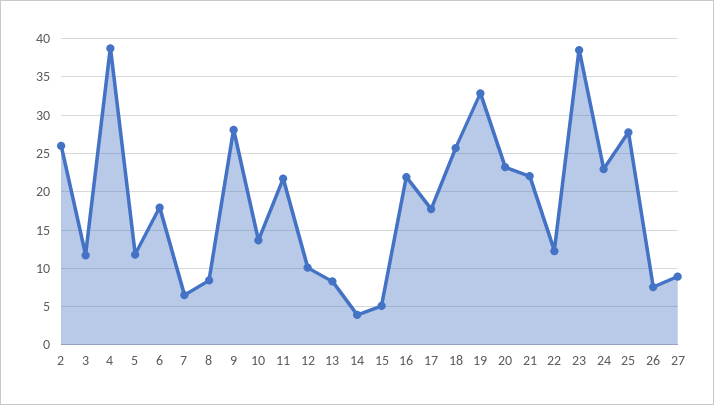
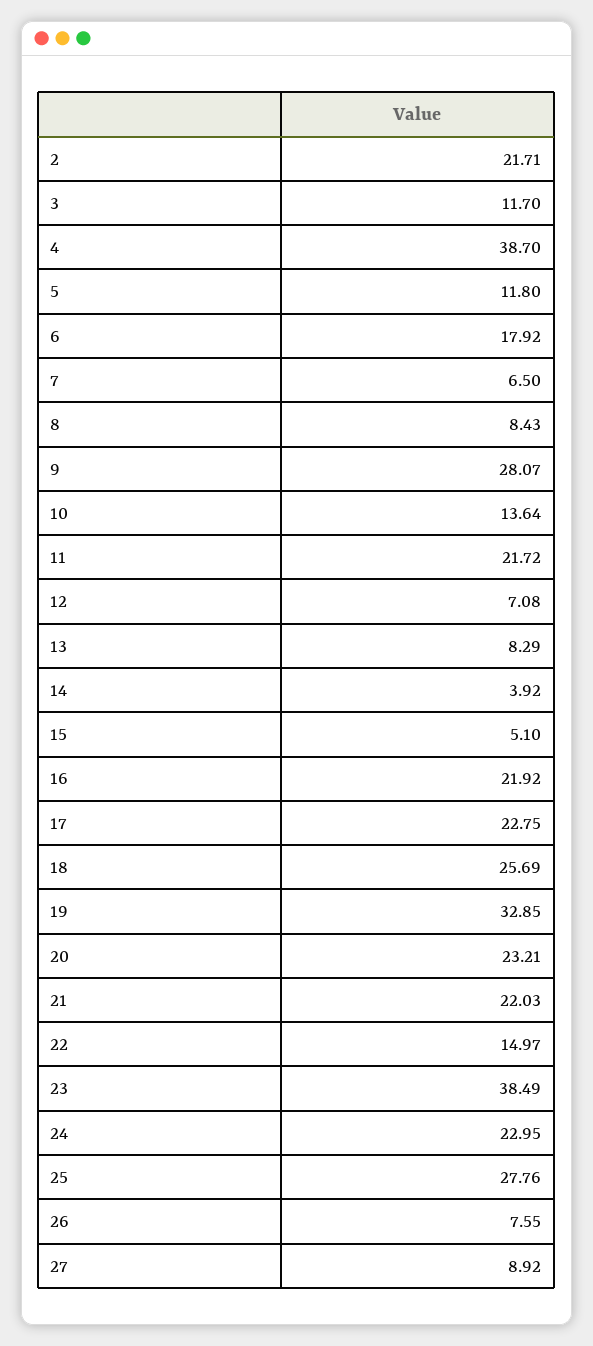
  {
-   "2": 26,
+   "2": 21.71,
    "3": 11.7,
    "4": 38.7,
    "5": 11.8,
    "6": 17.92,
    "7": 6.5,
    "8": 8.43,
    "9": 28.07,
    "10": 13.64,
    "11": 21.72,
-   "12": 10,
+   "12": 7.08,
    "13": 8.29,
    "14": 3.92,
    "15": 5.1,
    "16": 21.92,
-   "17": 18,
+   "17": 22.75,
    "18": 25.69,
    "19": 32.85,
    "20": 23.21,
    "21": 22.03,
-   "22": 12,
+   "22": 14.97,
    "23": 38.49,
    "24": 22.95,
    "25": 27.76,
    "26": 7.55,
    "27": 8.92
  }

